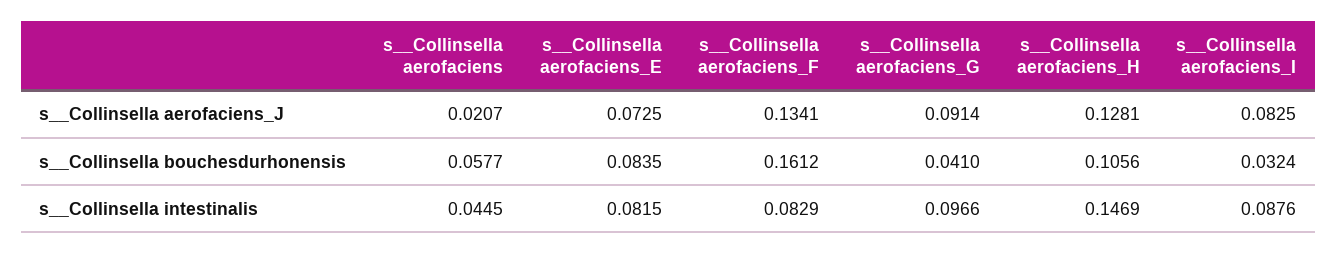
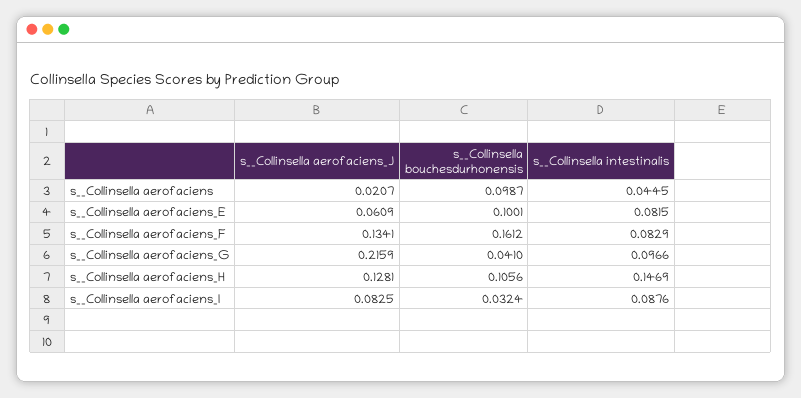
  {
    "s__Collinsella aerofaciens": {
      "s__Collinsella aerofaciens_J": 0.0207,
-     "s__Collinsella bouchesdurhonensis": 0.0577,
+     "s__Collinsella bouchesdurhonensis": 0.0987,
      "s__Collinsella intestinalis": 0.0445
    },
    "s__Collinsella aerofaciens_E": {
-     "s__Collinsella aerofaciens_J": 0.0725,
+     "s__Collinsella aerofaciens_J": 0.0609,
-     "s__Collinsella bouchesdurhonensis": 0.0835,
+     "s__Collinsella bouchesdurhonensis": 0.1001,
      "s__Collinsella intestinalis": 0.0815
    },
    "s__Collinsella aerofaciens_F": {
      "s__Collinsella aerofaciens_J": 0.1341,
      "s__Collinsella bouchesdurhonensis": 0.1612,
      "s__Collinsella intestinalis": 0.0829
    },
    "s__Collinsella aerofaciens_G": {
-     "s__Collinsella aerofaciens_J": 0.0914,
+     "s__Collinsella aerofaciens_J": 0.2159,
      "s__Collinsella bouchesdurhonensis": 0.041,
      "s__Collinsella intestinalis": 0.0966
    },
    "s__Collinsella aerofaciens_H": {
      "s__Collinsella aerofaciens_J": 0.1281,
      "s__Collinsella bouchesdurhonensis": 0.1056,
      "s__Collinsella intestinalis": 0.1469
    },
    "s__Collinsella aerofaciens_I": {
      "s__Collinsella aerofaciens_J": 0.0825,
      "s__Collinsella bouchesdurhonensis": 0.0324,
      "s__Collinsella intestinalis": 0.0876
    }
  }

